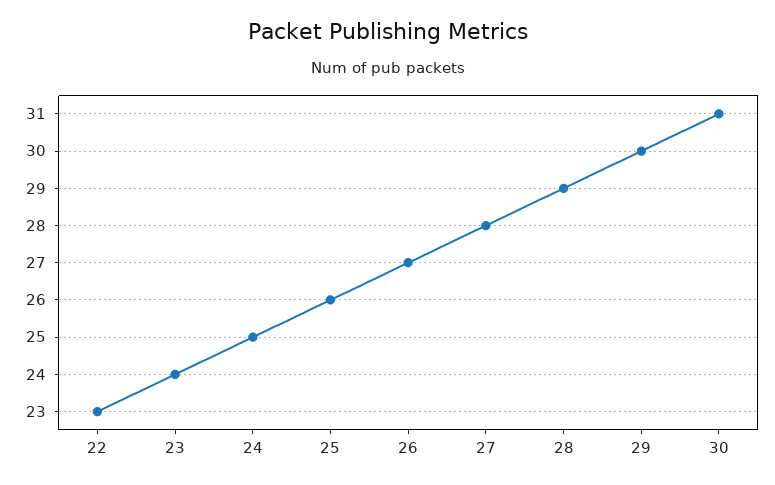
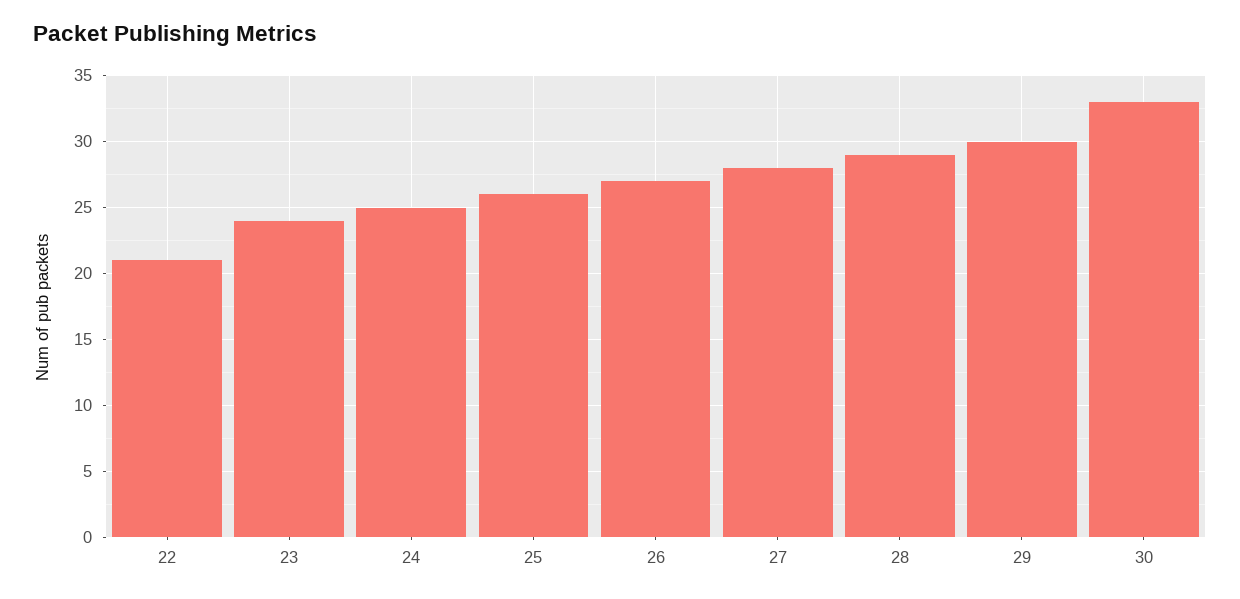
  {
-   "22": 23,
+   "22": 21,
    "23": 24,
    "24": 25,
    "25": 26,
    "26": 27,
    "27": 28,
    "28": 29,
    "29": 30,
-   "30": 31
+   "30": 33
  }

